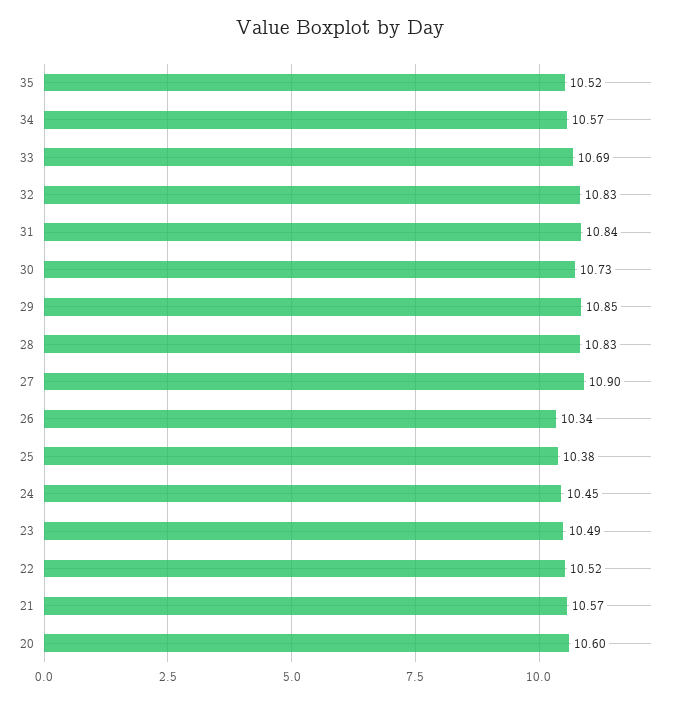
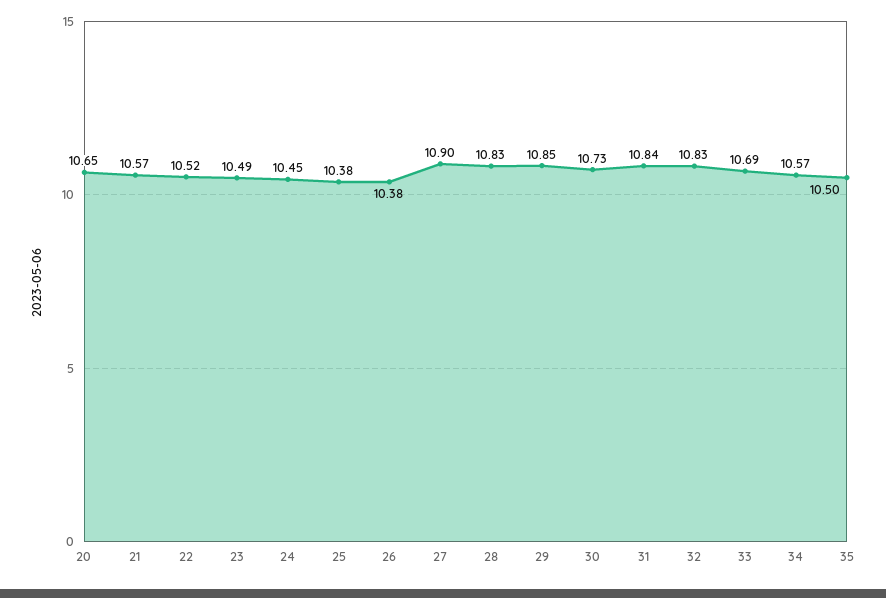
  {
-   "35": 10.52,
+   "35": 10.5,
    "34": 10.57,
    "33": 10.69,
    "32": 10.83,
    "31": 10.84,
    "30": 10.73,
    "29": 10.85,
    "28": 10.83,
    "27": 10.9,
-   "26": 10.34,
+   "26": 10.38,
    "25": 10.38,
    "24": 10.45,
    "23": 10.49,
    "22": 10.52,
    "21": 10.57,
-   "20": 10.6
+   "20": 10.65
  }

